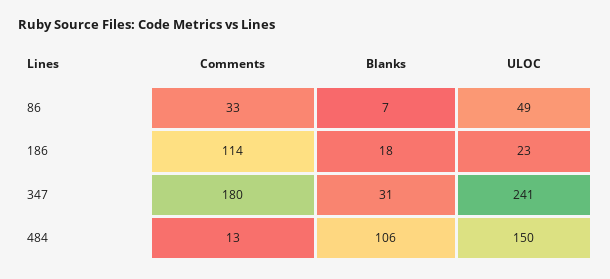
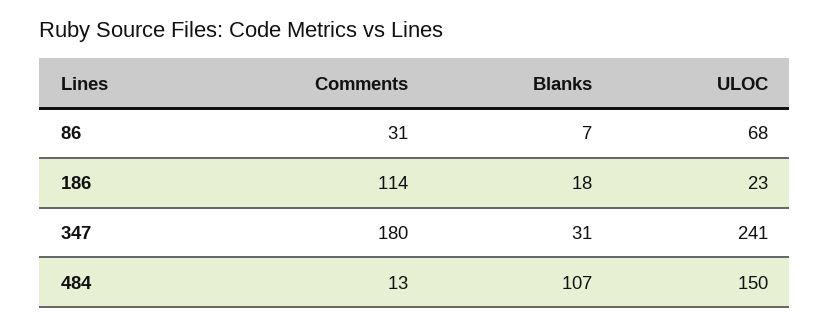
  {
    "Comments": {
-     "86": 33,
+     "86": 31,
      "186": 114,
      "347": 180,
      "484": 13
    },
    "Blanks": {
      "86": 7,
      "186": 18,
      "347": 31,
-     "484": 106
+     "484": 107
    },
    "ULOC": {
-     "86": 49,
+     "86": 68,
      "186": 23,
      "347": 241,
      "484": 150
    }
  }

